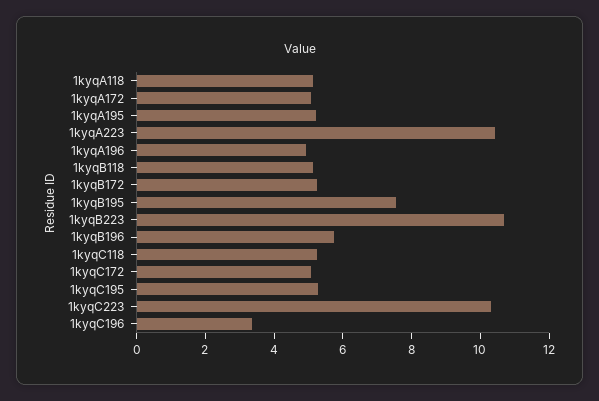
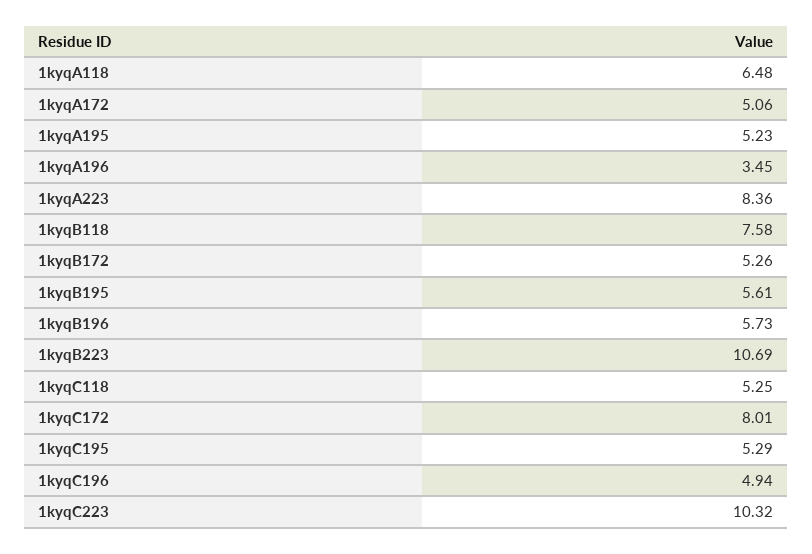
  {
-   "1kyqA118": 5,
+   "1kyqA118": 6.48,
    "1kyqA172": 5.06,
    "1kyqA195": 5.23,
-   "1kyqA223": 10.5,
+   "1kyqA223": 8.36,
-   "1kyqA196": 5,
+   "1kyqA196": 3.45,
-   "1kyqB118": 5,
+   "1kyqB118": 7.58,
    "1kyqB172": 5.26,
-   "1kyqB195": 7.5,
+   "1kyqB195": 5.61,
    "1kyqB223": 10.69,
    "1kyqB196": 5.73,
    "1kyqC118": 5.25,
-   "1kyqC172": 5,
+   "1kyqC172": 8.01,
    "1kyqC195": 5.29,
    "1kyqC223": 10.32,
-   "1kyqC196": 3.5
+   "1kyqC196": 4.94
  }

